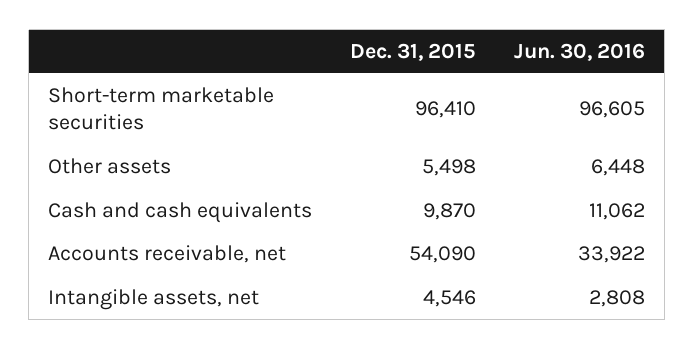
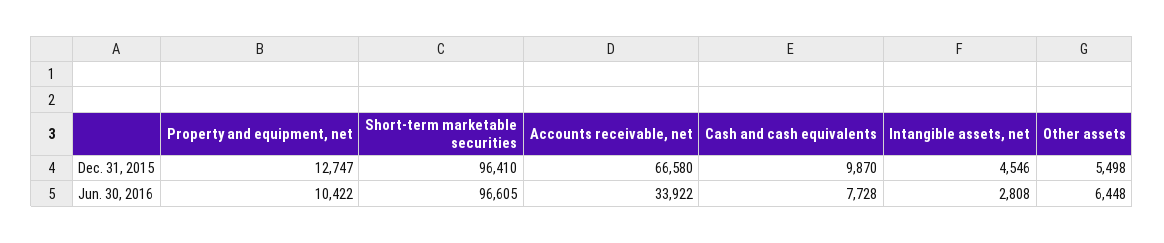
  {
    "Dec. 31, 2015": {
      "Short-term marketable securities": 96410,
      "Other assets": 5498,
      "Cash and cash equivalents": 9870,
-     "Accounts receivable, net": 54090,
+     "Accounts receivable, net": 66580,
-     "Intangible assets, net": 4546
+     "Intangible assets, net": 4546,
+     "Property and equipment, net": 12747
    },
    "Jun. 30, 2016": {
      "Short-term marketable securities": 96605,
      "Other assets": 6448,
-     "Cash and cash equivalents": 11062,
+     "Cash and cash equivalents": 7728,
      "Accounts receivable, net": 33922,
-     "Intangible assets, net": 2808
+     "Intangible assets, net": 2808,
+     "Property and equipment, net": 10422
    }
  }

